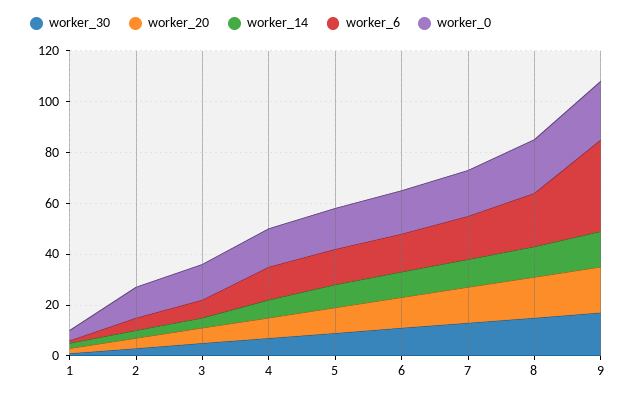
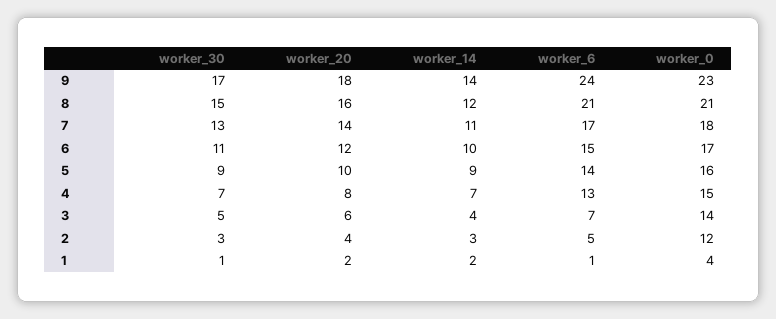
  {
    "worker_30": {
      "1": 1,
      "2": 3,
      "3": 5,
      "4": 7,
      "5": 9,
      "6": 11,
      "7": 13,
      "8": 15,
      "9": 17
    },
    "worker_20": {
      "1": 2,
      "2": 4,
      "3": 6,
      "4": 8,
      "5": 10,
      "6": 12,
      "7": 14,
      "8": 16,
      "9": 18
    },
    "worker_14": {
      "1": 2,
      "2": 3,
      "3": 4,
      "4": 7,
      "5": 9,
      "6": 10,
      "7": 11,
      "8": 12,
      "9": 14
    },
    "worker_6": {
      "1": 1,
      "2": 5,
      "3": 7,
      "4": 13,
      "5": 14,
      "6": 15,
      "7": 17,
      "8": 21,
-     "9": 35
+     "9": 24
    },
    "worker_0": {
      "1": 4,
      "2": 12,
      "3": 14,
      "4": 15,
      "5": 16,
      "6": 17,
      "7": 18,
      "8": 21,
      "9": 23
    }
  }

